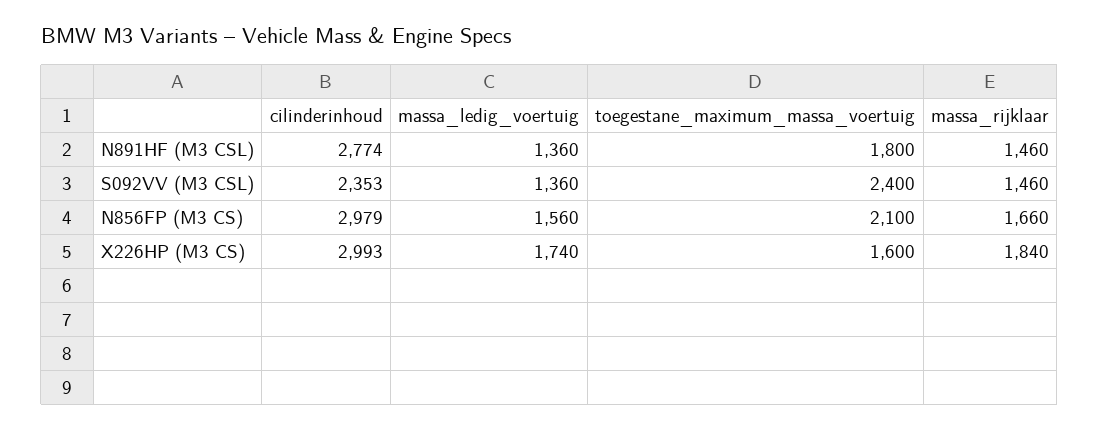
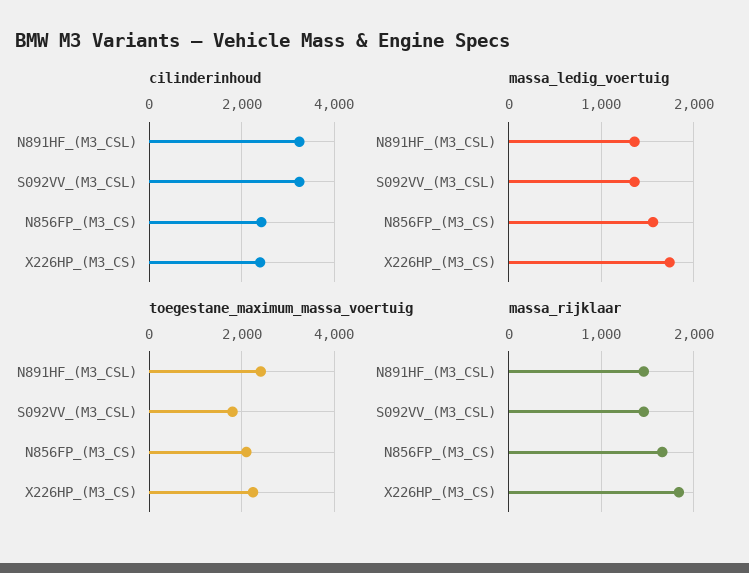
  {
    "cilinderinhoud": {
-     "N891HF (M3 CSL)": 2774,
+     "N891HF (M3 CSL)": 3200,
-     "S092VV (M3 CSL)": 2353,
+     "S092VV (M3 CSL)": 3200,
-     "N856FP (M3 CS)": 2979,
+     "N856FP (M3 CS)": 2400,
-     "X226HP (M3 CS)": 2993
+     "X226HP (M3 CS)": 2400
    },
    "massa_ledig_voertuig": {
      "N891HF (M3 CSL)": 1360,
      "S092VV (M3 CSL)": 1360,
      "N856FP (M3 CS)": 1560,
      "X226HP (M3 CS)": 1740
    },
    "toegestane_maximum_massa_voertuig": {
-     "N891HF (M3 CSL)": 1800,
+     "N891HF (M3 CSL)": 2400,
-     "S092VV (M3 CSL)": 2400,
+     "S092VV (M3 CSL)": 1800,
      "N856FP (M3 CS)": 2100,
-     "X226HP (M3 CS)": 1600
+     "X226HP (M3 CS)": 2200
    },
    "massa_rijklaar": {
      "N891HF (M3 CSL)": 1460,
      "S092VV (M3 CSL)": 1460,
      "N856FP (M3 CS)": 1660,
      "X226HP (M3 CS)": 1840
    }
  }

